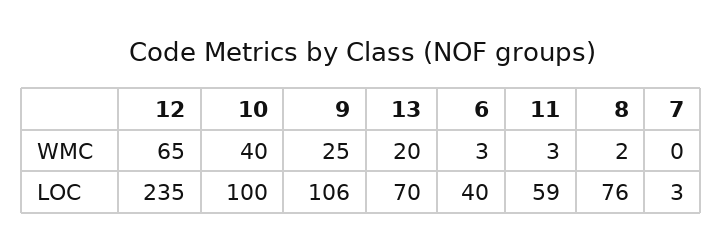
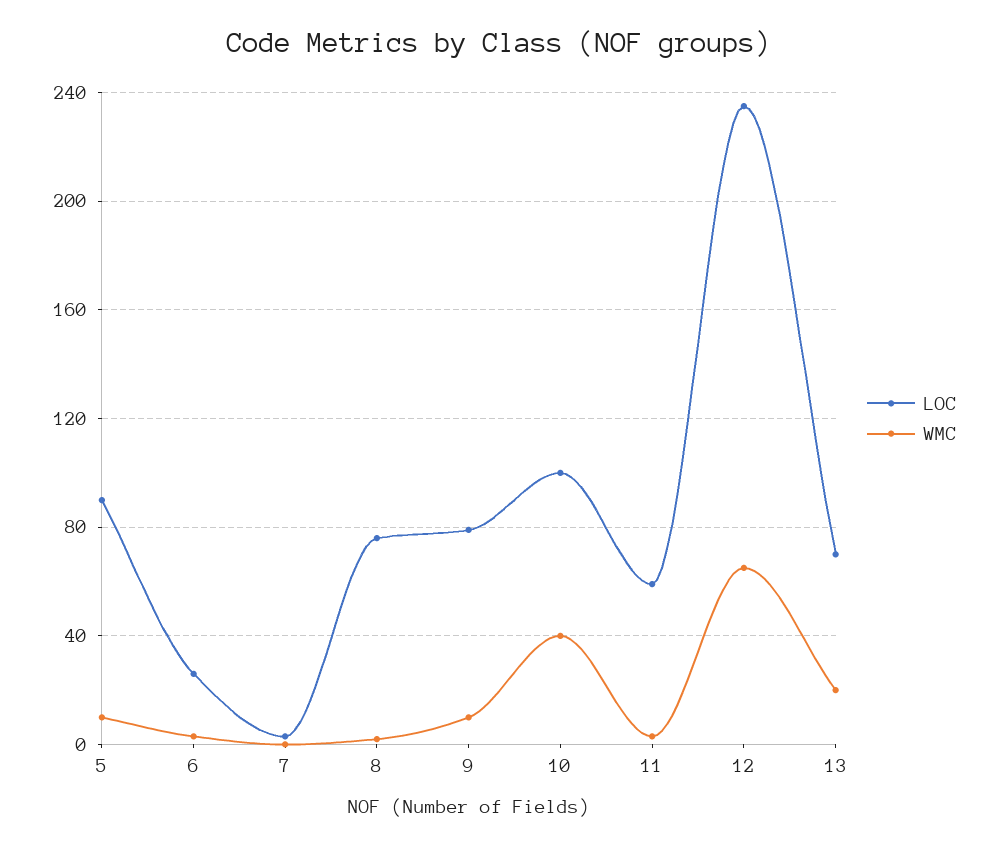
  {
    "WMC": {
      "12": 65,
      "10": 40,
-     "9": 25,
+     "9": 10,
      "13": 20,
      "6": 3,
      "11": 3,
      "8": 2,
-     "7": 0
+     "7": 0,
+     "5": 10
    },
    "LOC": {
      "12": 235,
      "10": 100,
-     "9": 106,
+     "9": 80,
      "13": 70,
-     "6": 40,
+     "6": 25,
      "11": 59,
      "8": 76,
-     "7": 3
+     "7": 3,
+     "5": 90
    }
  }

